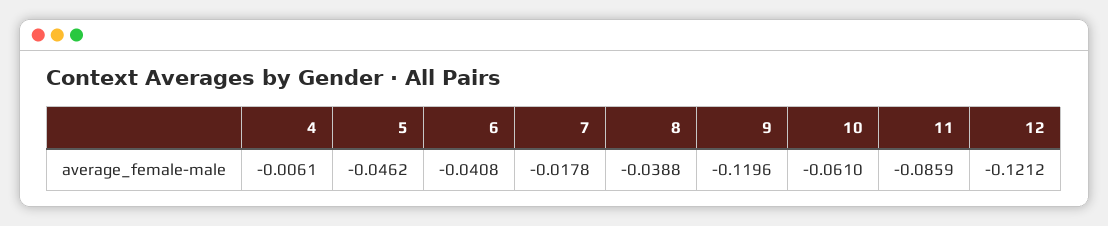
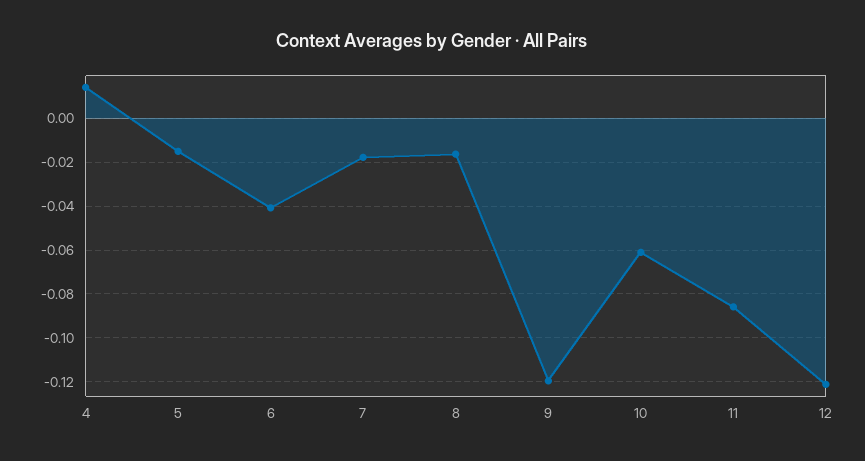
  {
-   "4": -0.0061,
+   "4": 0.015,
-   "5": -0.0462,
+   "5": -0.015,
    "6": -0.0408,
    "7": -0.0178,
-   "8": -0.0388,
+   "8": -0.015,
    "9": -0.1196,
    "10": -0.061,
    "11": -0.0859,
    "12": -0.1212
  }

